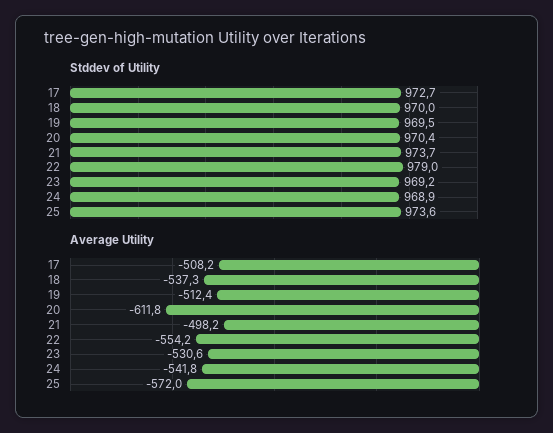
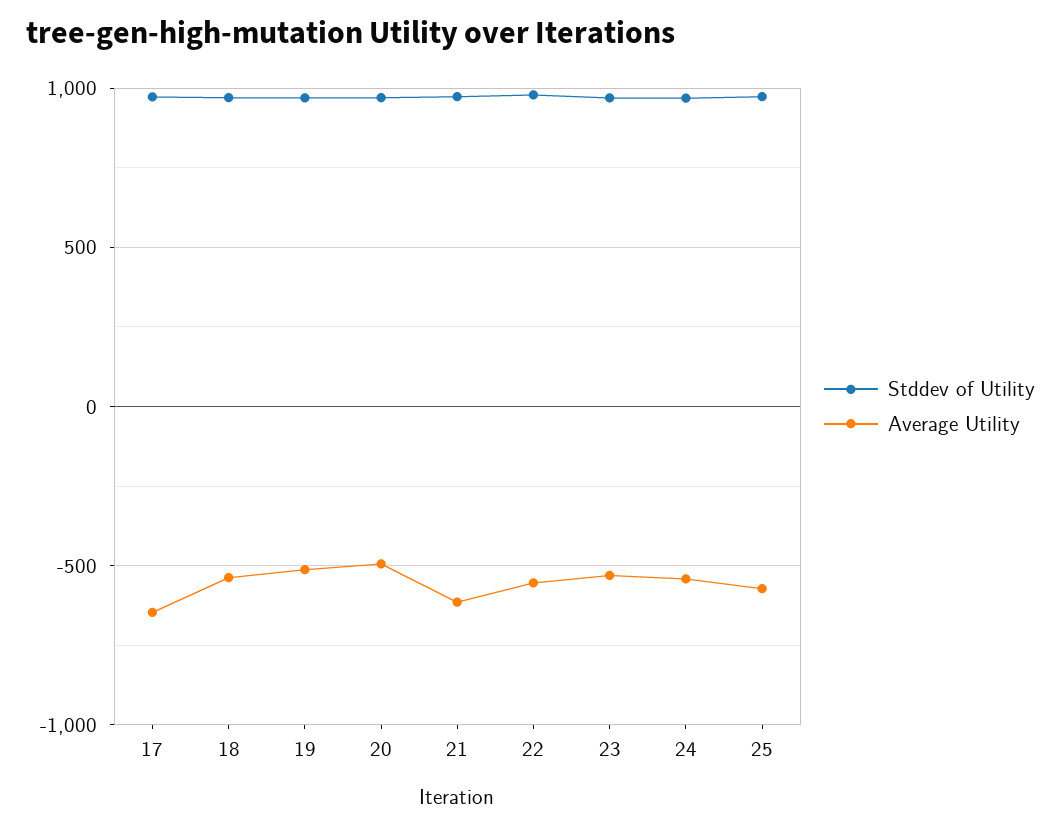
  {
    "Stddev of Utility": {
      "17": 972.7,
      "18": 970,
      "19": 969.5,
      "20": 970.4,
      "21": 973.7,
      "22": 979,
      "23": 969.2,
      "24": 968.9,
      "25": 973.6
    },
    "Average Utility": {
-     "17": -508.2,
+     "17": -650,
      "18": -537.3,
      "19": -512.4,
-     "20": -611.8,
+     "20": -500,
-     "21": -498.2,
+     "21": -600,
      "22": -554.2,
      "23": -530.6,
      "24": -541.8,
      "25": -572
    }
  }

